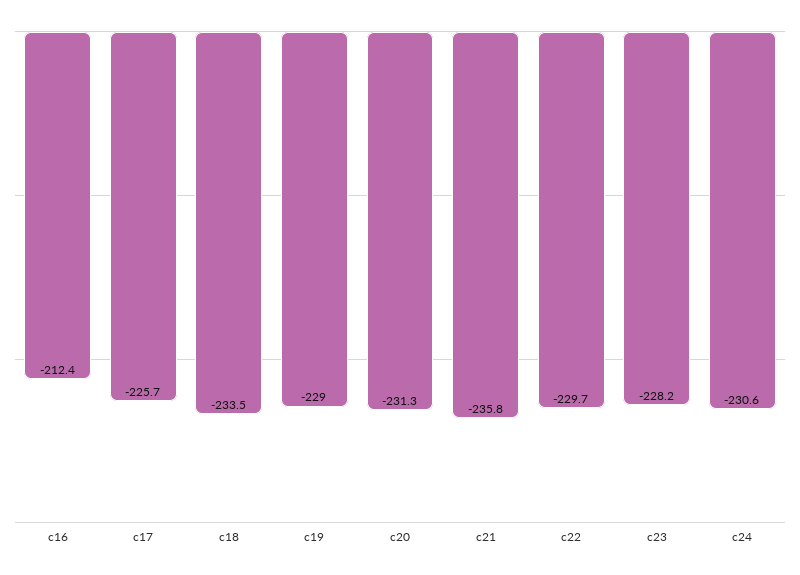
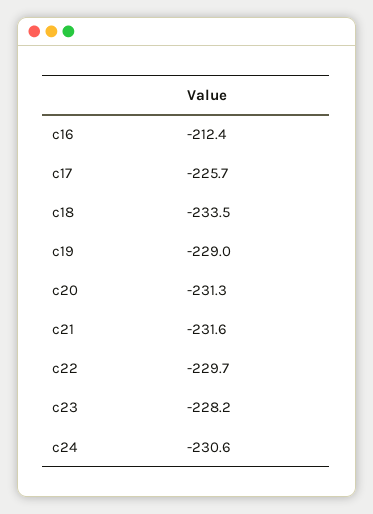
  {
    "c16": -212.4,
    "c17": -225.7,
    "c18": -233.5,
    "c19": -229,
    "c20": -231.3,
-   "c21": -235.8,
+   "c21": -231.6,
    "c22": -229.7,
    "c23": -228.2,
    "c24": -230.6
  }

